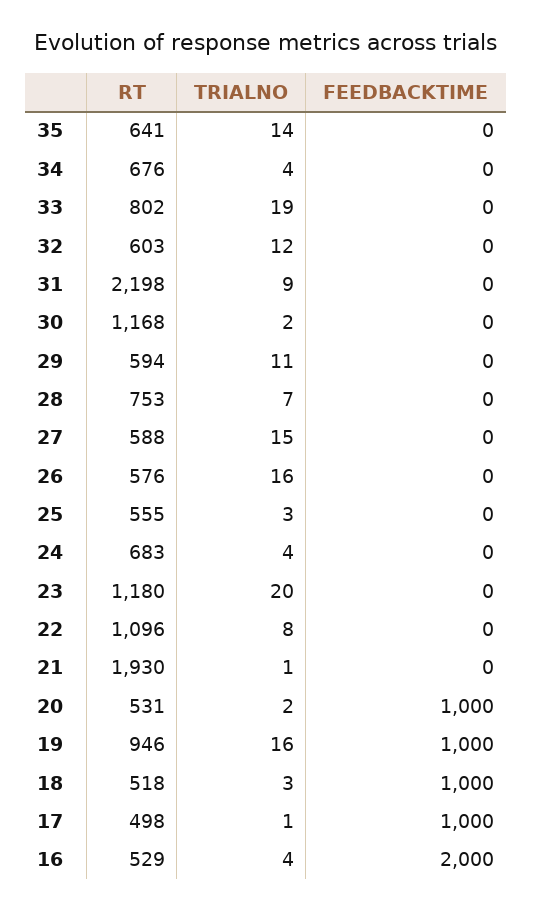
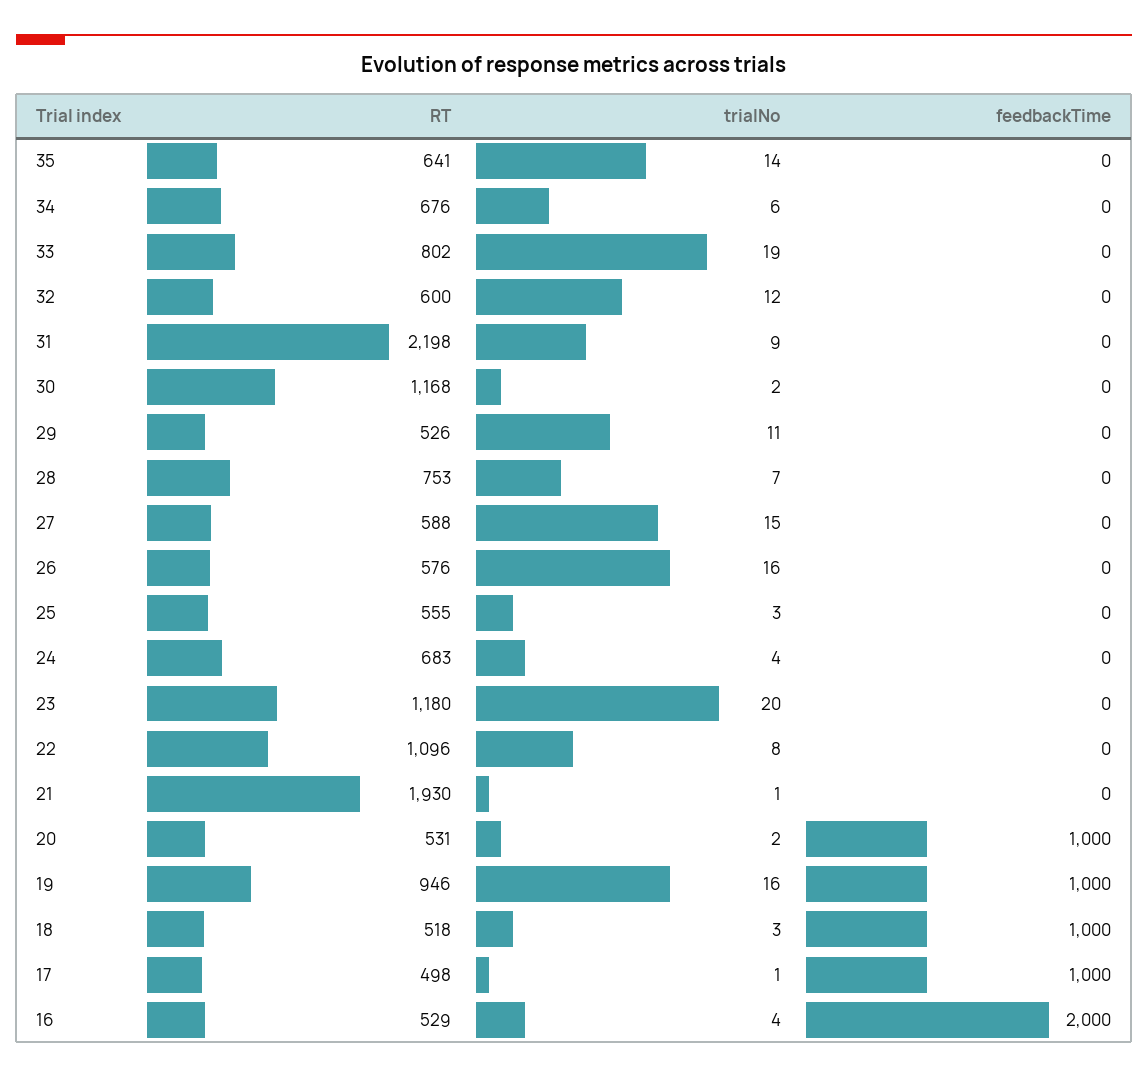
  {
    "RT": {
      "35": 641,
      "34": 676,
      "33": 802,
-     "32": 603,
+     "32": 600,
      "31": 2198,
      "30": 1168,
-     "29": 594,
+     "29": 526,
      "28": 753,
      "27": 588,
      "26": 576,
      "25": 555,
      "24": 683,
      "23": 1180,
      "22": 1096,
      "21": 1930,
      "20": 531,
      "19": 946,
      "18": 518,
      "17": 498,
      "16": 529
    },
    "TRIALNO": {
      "35": 14,
-     "34": 4,
+     "34": 6,
      "33": 19,
      "32": 12,
      "31": 9,
      "30": 2,
      "29": 11,
      "28": 7,
      "27": 15,
      "26": 16,
      "25": 3,
      "24": 4,
      "23": 20,
      "22": 8,
      "21": 1,
      "20": 2,
      "19": 16,
      "18": 3,
      "17": 1,
      "16": 4
    },
    "FEEDBACKTIME": {
      "35": 0,
      "34": 0,
      "33": 0,
      "32": 0,
      "31": 0,
      "30": 0,
      "29": 0,
      "28": 0,
      "27": 0,
      "26": 0,
      "25": 0,
      "24": 0,
      "23": 0,
      "22": 0,
      "21": 0,
      "20": 1000,
      "19": 1000,
      "18": 1000,
      "17": 1000,
      "16": 2000
    }
  }

